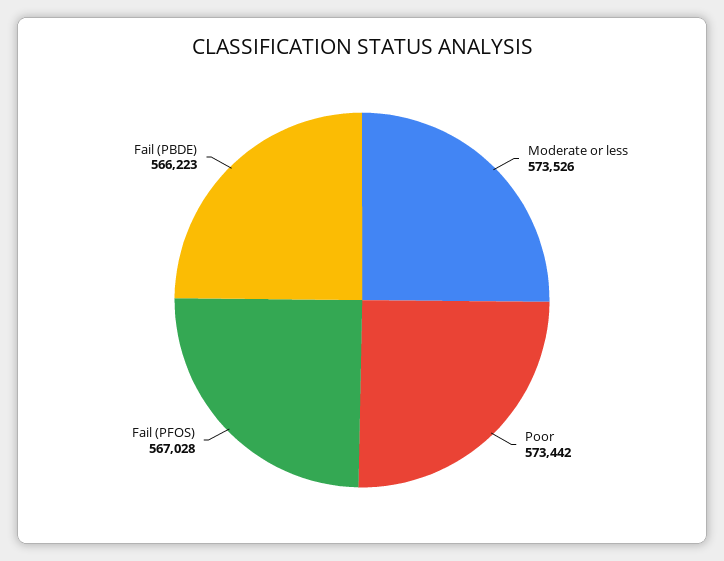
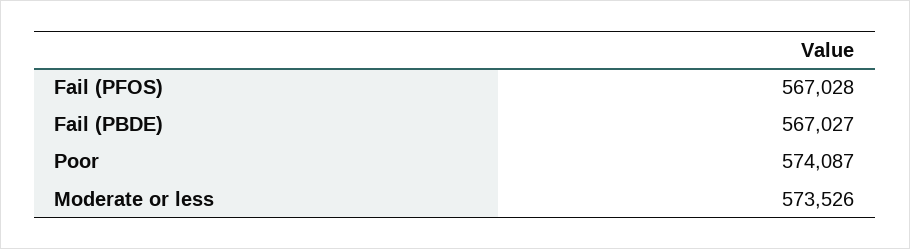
  {
    "Moderate or less": 573526,
-   "Poor": 573442,
+   "Poor": 574087,
    "Fail (PFOS)": 567028,
-   "Fail (PBDE)": 566223
+   "Fail (PBDE)": 567027
  }

